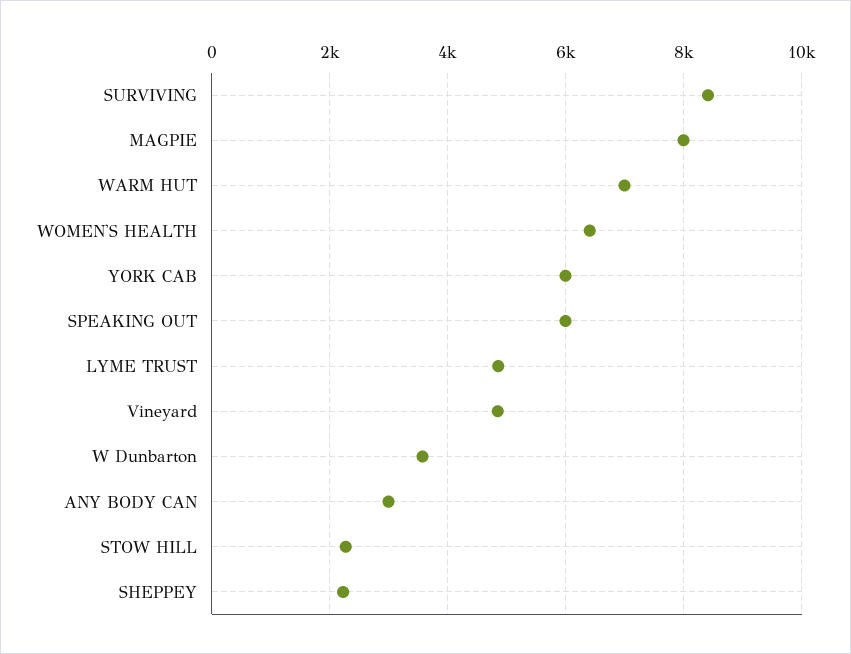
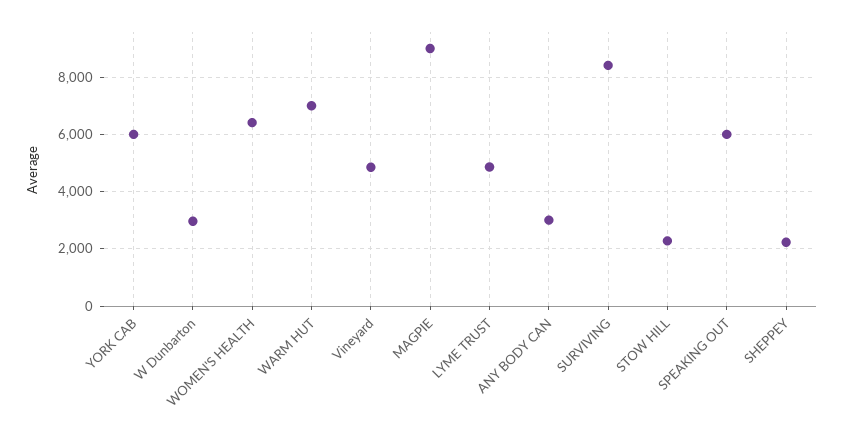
  {
    "SURVIVING": 8400,
-   "MAGPIE": 8000,
+   "MAGPIE": 9000,
    "WARM HUT": 7000,
    "WOMEN'S HEALTH": 6400,
    "YORK CAB": 6000,
    "SPEAKING OUT": 6000,
    "LYME TRUST": 4800,
    "Vineyard": 4800,
-   "W Dunbarton": 3600,
+   "W Dunbarton": 3000,
    "ANY BODY CAN": 3000,
    "STOW HILL": 2200,
    "SHEPPEY": 2200
  }

